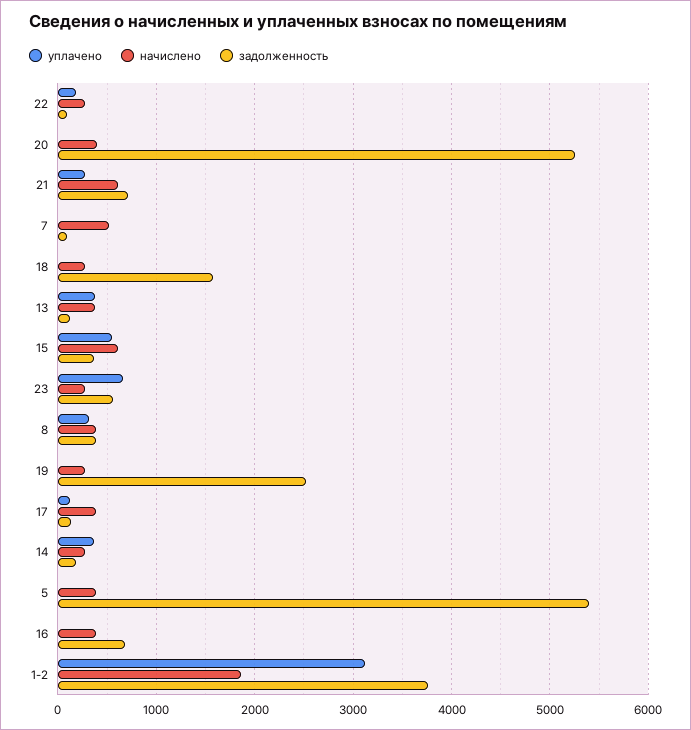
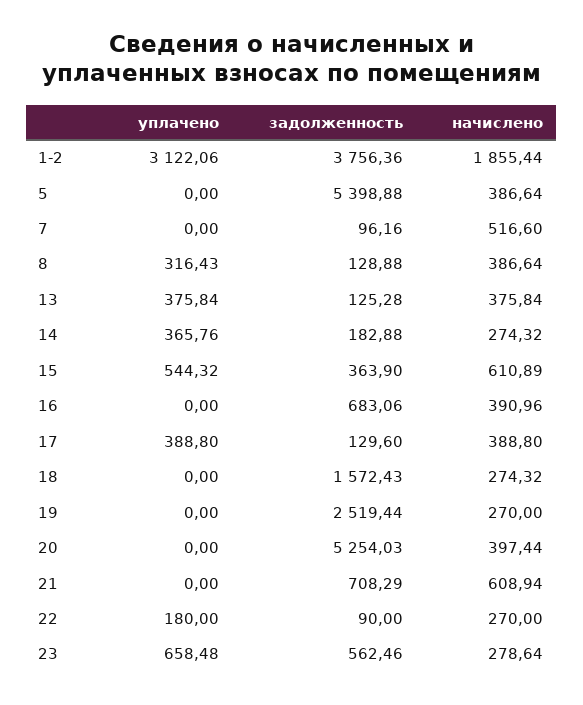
  {
    "уплачено": {
      "22": 180,
      "20": 0,
-     "21": 300,
+     "21": 0,
      "7": 0,
      "18": 0,
      "13": 375.84,
      "15": 544.32,
      "23": 658.48,
      "8": 316.43,
      "19": 0,
-     "17": 100,
+     "17": 388.8,
      "14": 365.76,
      "5": 0,
      "16": 0,
      "1-2": 3122.06
    },
    "начислено": {
      "22": 270,
      "20": 397.44,
      "21": 608.94,
      "7": 516.6,
      "18": 274.32,
      "13": 375.84,
      "15": 610.89,
      "23": 278.64,
      "8": 386.64,
      "19": 270,
      "17": 388.8,
      "14": 274.32,
      "5": 386.64,
      "16": 390.96,
      "1-2": 1855.44
    },
    "задолженность": {
      "22": 90,
      "20": 5254.03,
      "21": 708.29,
      "7": 96.16,
      "18": 1572.43,
      "13": 125.28,
      "15": 363.9,
      "23": 562.46,
-     "8": 400,
+     "8": 128.88,
      "19": 2519.44,
      "17": 129.6,
      "14": 182.88,
      "5": 5398.88,
      "16": 683.06,
      "1-2": 3756.36
    }
  }

